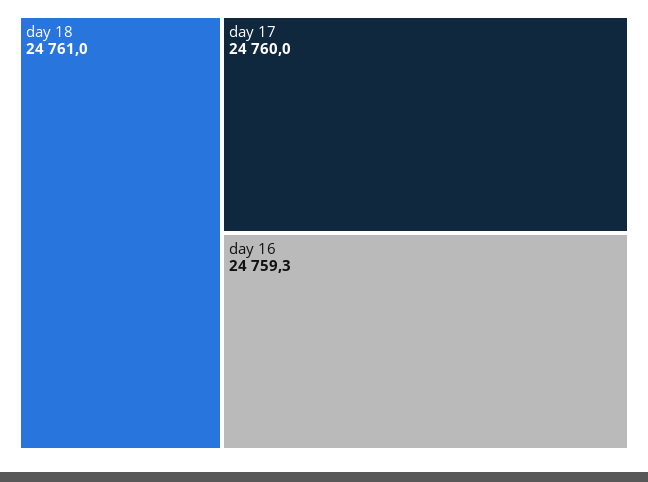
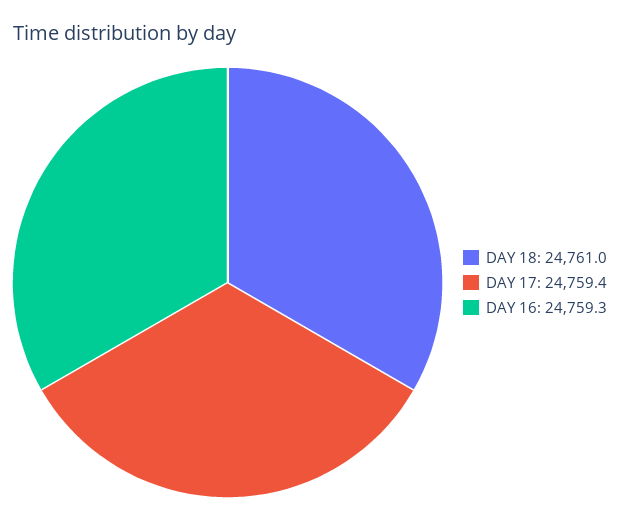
  {
    "day 18": 24761,
-   "day 17": 24760,
+   "day 17": 24759.4,
    "day 16": 24759.3
  }

